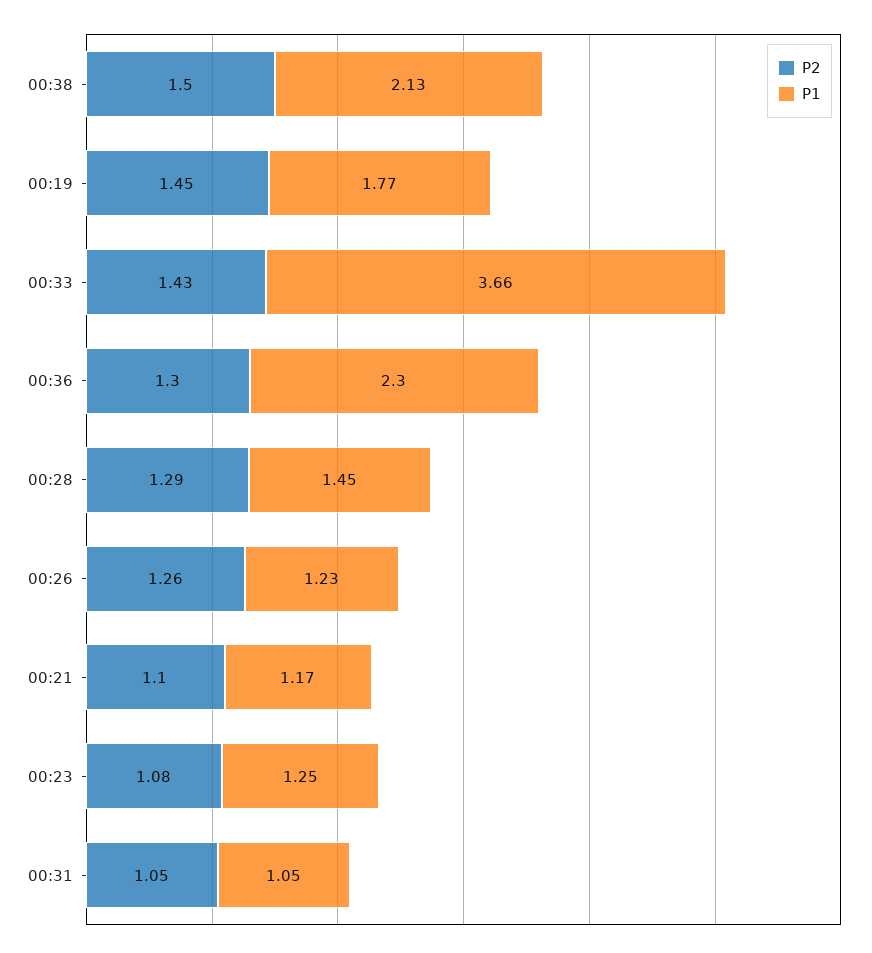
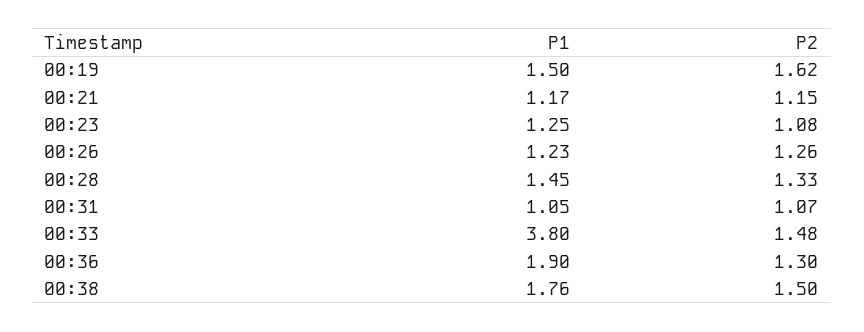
  {
    "P2": {
      "00:38": 1.5,
-     "00:19": 1.45,
+     "00:19": 1.62,
-     "00:33": 1.43,
+     "00:33": 1.48,
      "00:36": 1.3,
-     "00:28": 1.29,
+     "00:28": 1.33,
      "00:26": 1.26,
-     "00:21": 1.1,
+     "00:21": 1.15,
      "00:23": 1.08,
-     "00:31": 1.05
+     "00:31": 1.07
    },
    "P1": {
-     "00:38": 2.13,
+     "00:38": 1.76,
-     "00:19": 1.77,
+     "00:19": 1.5,
-     "00:33": 3.66,
+     "00:33": 3.8,
-     "00:36": 2.3,
+     "00:36": 1.9,
      "00:28": 1.45,
      "00:26": 1.23,
      "00:21": 1.17,
      "00:23": 1.25,
      "00:31": 1.05
    }
  }

